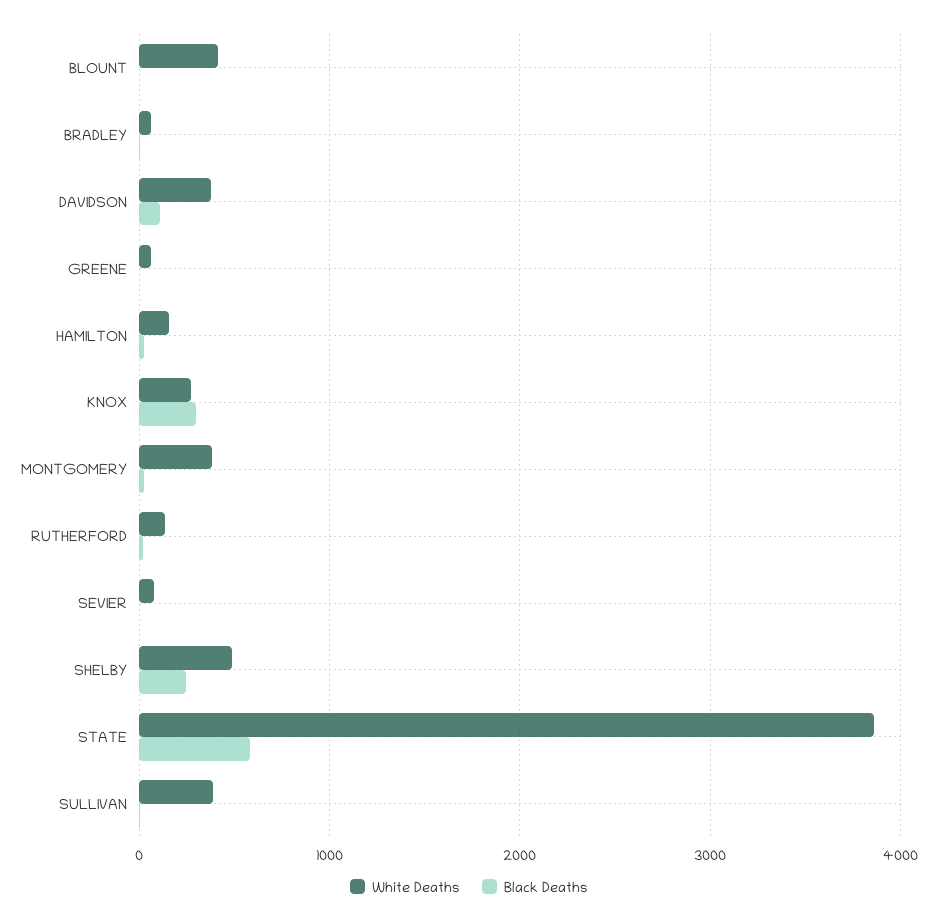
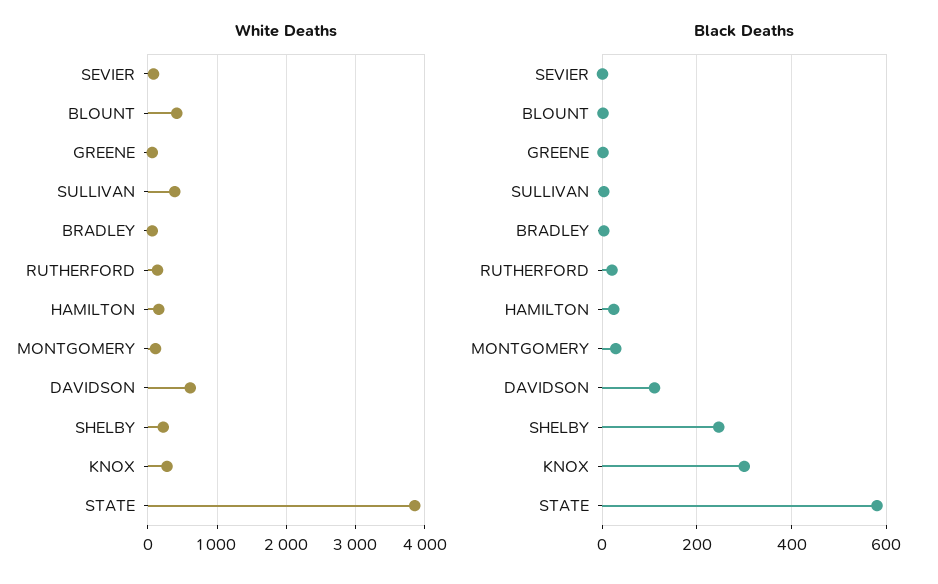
  {
    "White Deaths": {
      "BLOUNT": 400,
      "BRADLEY": 100,
-     "DAVIDSON": 400,
+     "DAVIDSON": 600,
      "GREENE": 100,
      "HAMILTON": 200,
      "KNOX": 300,
-     "MONTGOMERY": 400,
+     "MONTGOMERY": 100,
      "RUTHERFORD": 100,
      "SEVIER": 100,
-     "SHELBY": 500,
+     "SHELBY": 200,
      "STATE": 3900,
      "SULLIVAN": 400
    },
    "Black Deaths": {
      "BLOUNT": 0,
      "BRADLEY": 0,
      "DAVIDSON": 120,
      "GREENE": 0,
      "HAMILTON": 20,
      "KNOX": 300,
      "MONTGOMERY": 20,
      "RUTHERFORD": 20,
      "SEVIER": 0,
      "SHELBY": 240,
      "STATE": 580,
      "SULLIVAN": 0
    }
  }

